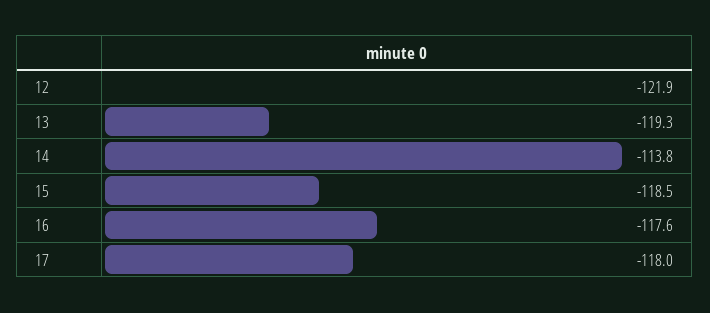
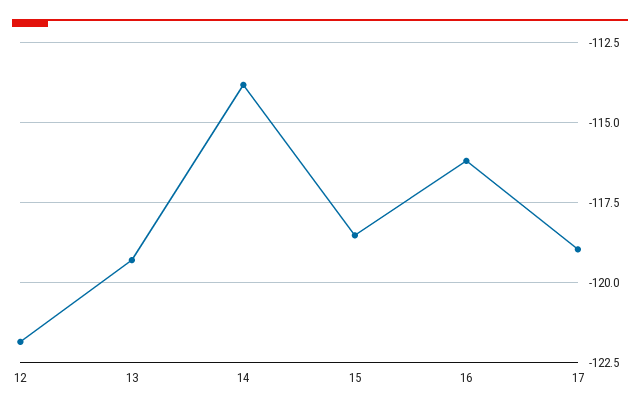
  {
    "12": -121.9,
    "13": -119.3,
    "14": -113.8,
    "15": -118.5,
-   "16": -117.6,
+   "16": -116.25,
-   "17": -118
+   "17": -119
  }

